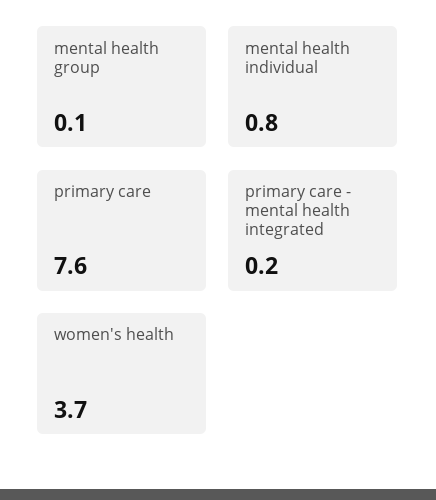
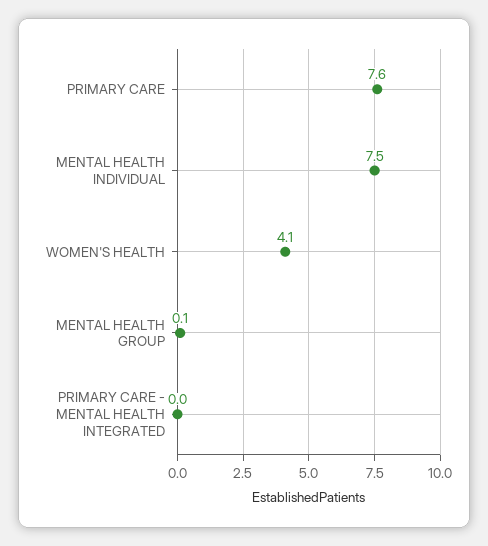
  {
    "mental health group": 0.1,
-   "mental health individual": 0.8,
+   "mental health individual": 7.5,
    "primary care": 7.6,
-   "primary care - mental health integrated": 0.2,
+   "primary care - mental health integrated": 0,
-   "women's health": 3.7
+   "women's health": 4.1
  }

